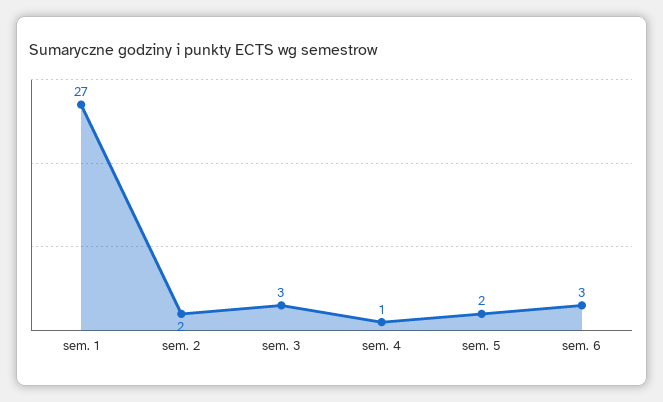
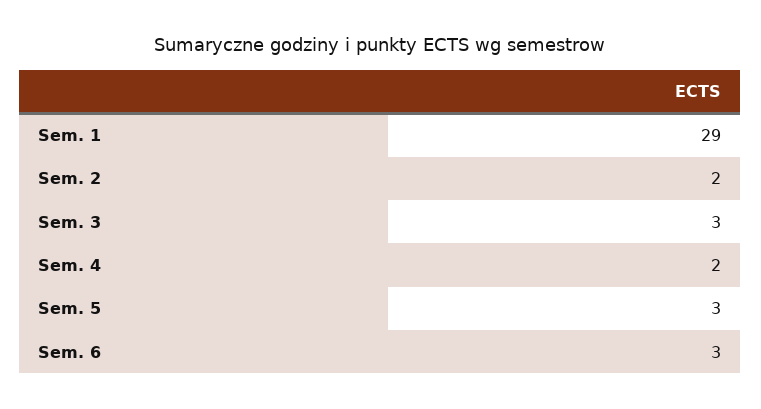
  {
-   "sem. 1": 27,
+   "sem. 1": 29,
    "sem. 2": 2,
    "sem. 3": 3,
-   "sem. 4": 1,
+   "sem. 4": 2,
-   "sem. 5": 2,
+   "sem. 5": 3,
    "sem. 6": 3
  }

